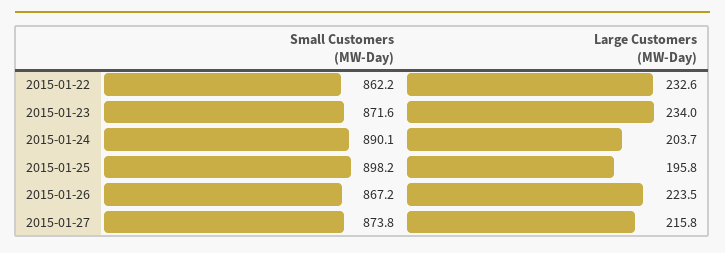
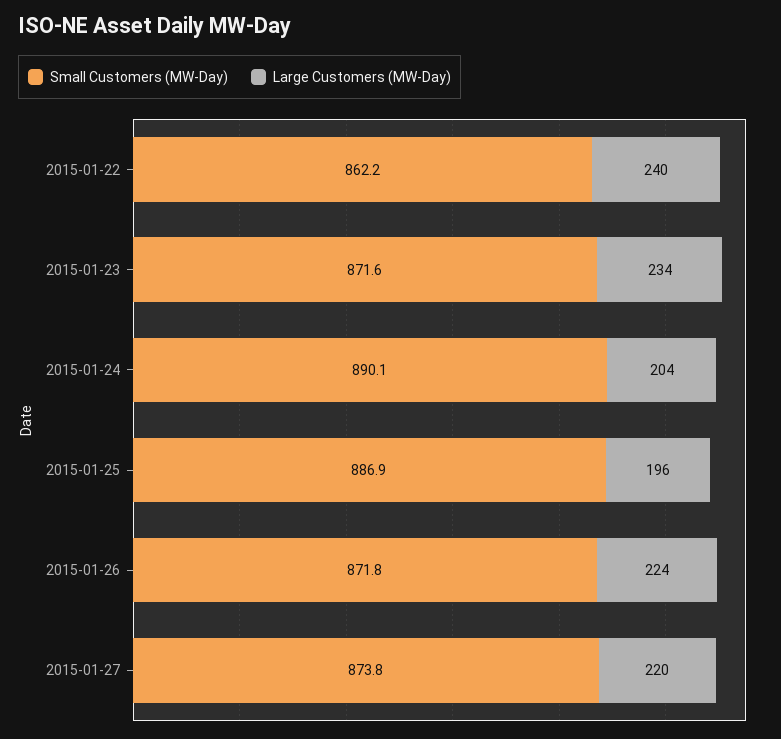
  {
    "Small Customers (MW-Day)": {
      "2015-01-22": 862.2,
      "2015-01-23": 871.6,
      "2015-01-24": 890.1,
-     "2015-01-25": 898.2,
+     "2015-01-25": 886.9,
-     "2015-01-26": 867.2,
+     "2015-01-26": 871.8,
      "2015-01-27": 873.8
    },
    "Large Customers (MW-Day)": {
-     "2015-01-22": 232.6,
+     "2015-01-22": 240,
      "2015-01-23": 234,
      "2015-01-24": 203.7,
      "2015-01-25": 195.8,
      "2015-01-26": 223.5,
-     "2015-01-27": 215.8
+     "2015-01-27": 220
    }
  }

